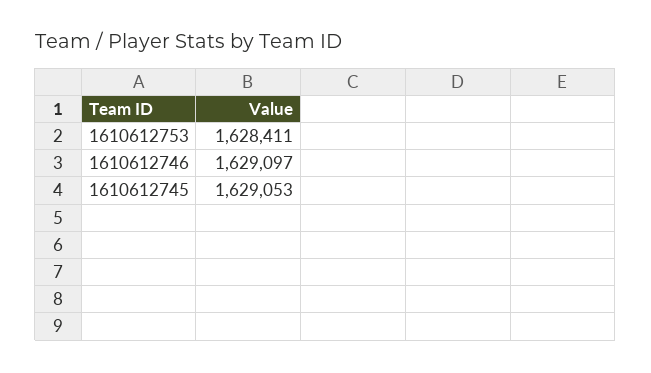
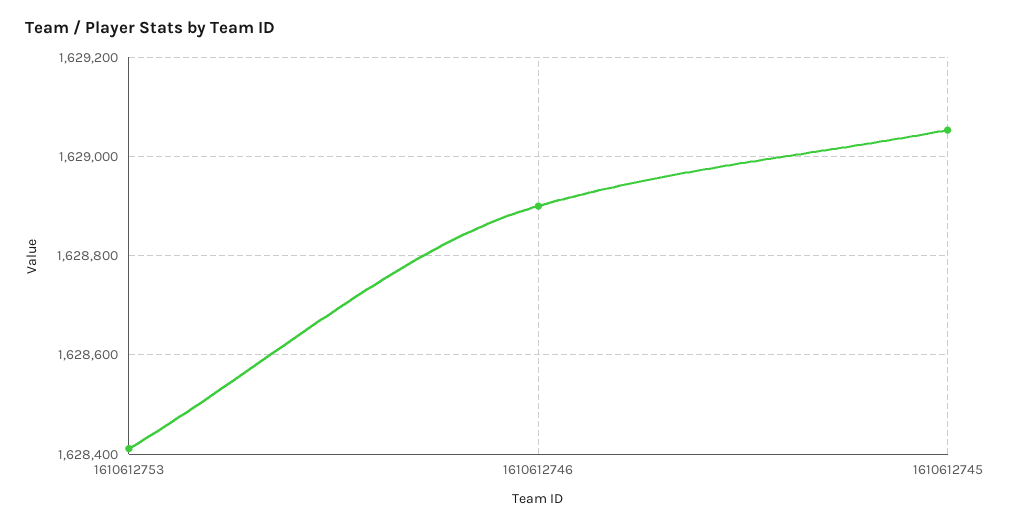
  {
    "1610612753": 1628411,
-   "1610612746": 1629097,
+   "1610612746": 1628900,
    "1610612745": 1629053
  }

